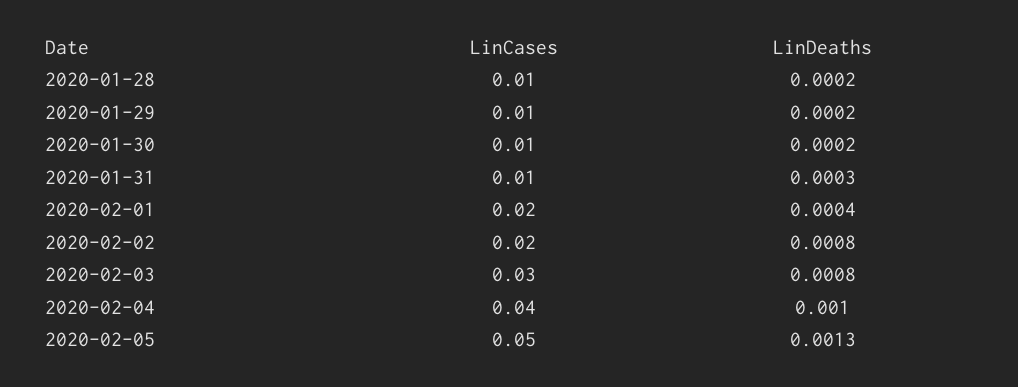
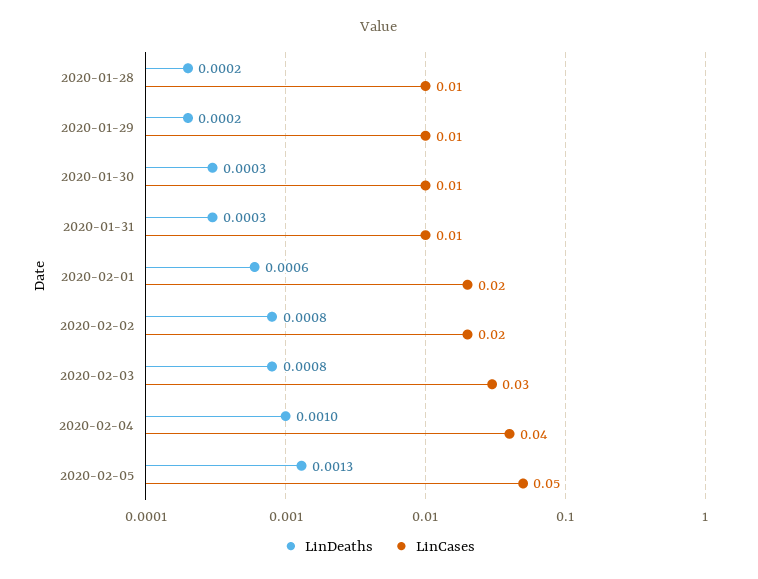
  {
    "LinCases": {
      "2020-01-28": 0.01,
      "2020-01-29": 0.01,
      "2020-01-30": 0.01,
      "2020-01-31": 0.01,
      "2020-02-01": 0.02,
      "2020-02-02": 0.02,
      "2020-02-03": 0.03,
      "2020-02-04": 0.04,
      "2020-02-05": 0.05
    },
    "LinDeaths": {
      "2020-01-28": 0.0002,
      "2020-01-29": 0.0002,
-     "2020-01-30": 0.0002,
+     "2020-01-30": 0.0003,
      "2020-01-31": 0.0003,
-     "2020-02-01": 0.0004,
+     "2020-02-01": 0.0006,
      "2020-02-02": 0.0008,
      "2020-02-03": 0.0008,
      "2020-02-04": 0.001,
      "2020-02-05": 0.0013
    }
  }

